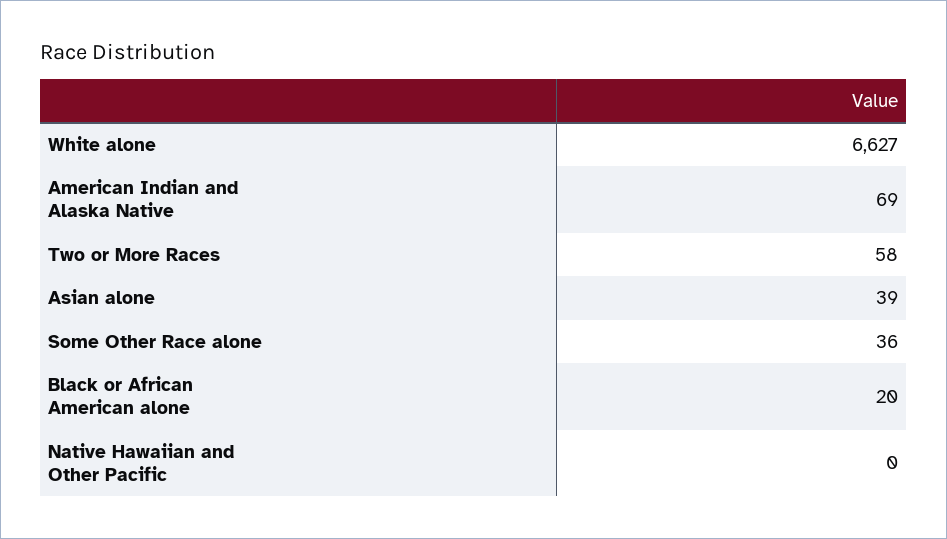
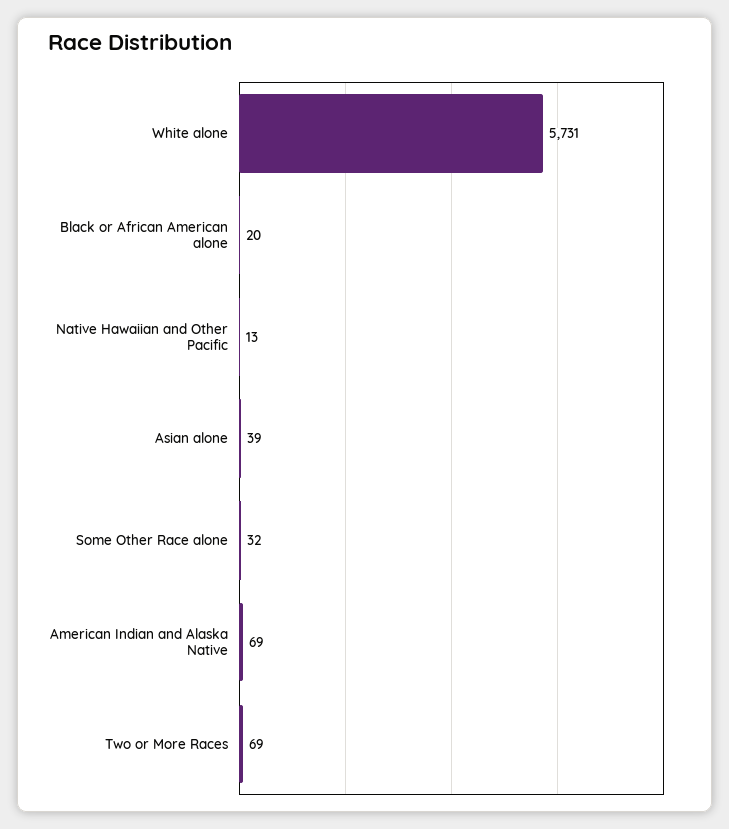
  {
-   "White alone": 6627,
+   "White alone": 5731,
    "American Indian and Alaska Native": 69,
-   "Two or More Races": 58,
+   "Two or More Races": 69,
    "Asian alone": 39,
-   "Some Other Race alone": 36,
+   "Some Other Race alone": 32,
    "Black or African American alone": 20,
-   "Native Hawaiian and Other Pacific": 0
+   "Native Hawaiian and Other Pacific": 13
  }

